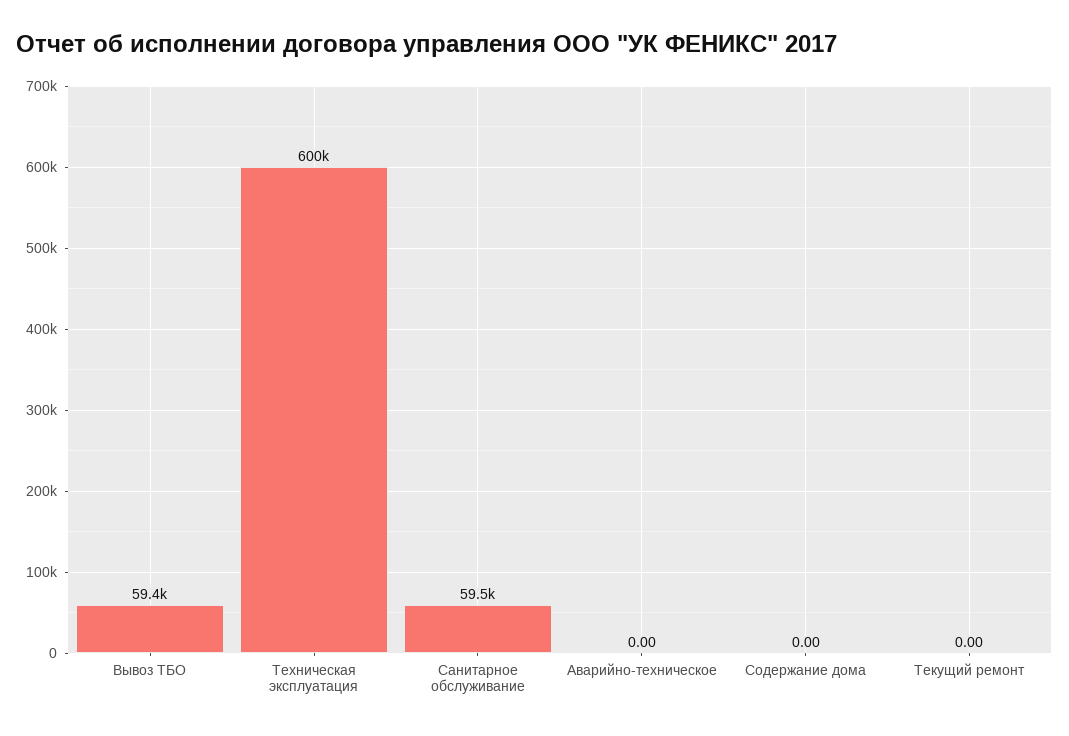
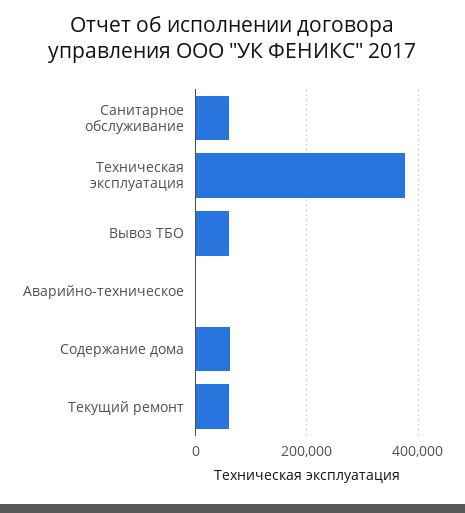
  {
    "Вывоз ТБО": 59400,
-   "Техническая эксплуатация": 600000,
+   "Техническая эксплуатация": 380000,
    "Санитарное обслуживание": 59500,
    "Аварийно-техническое": 0,
-   "Содержание дома": 0,
+   "Содержание дома": 60000,
-   "Текущий ремонт": 0
+   "Текущий ремонт": 60000
  }

